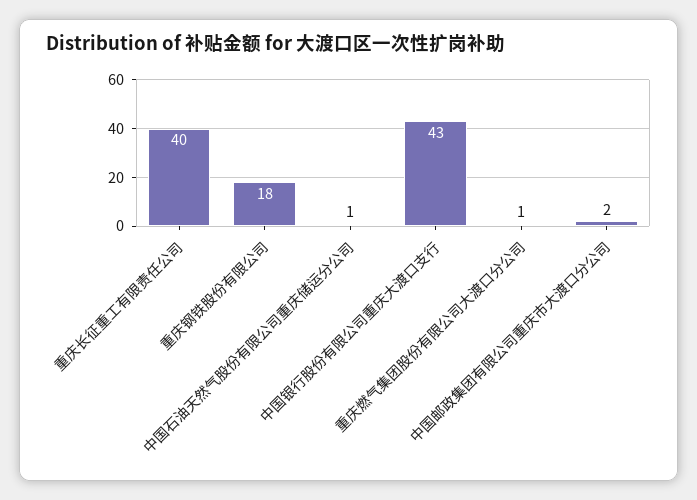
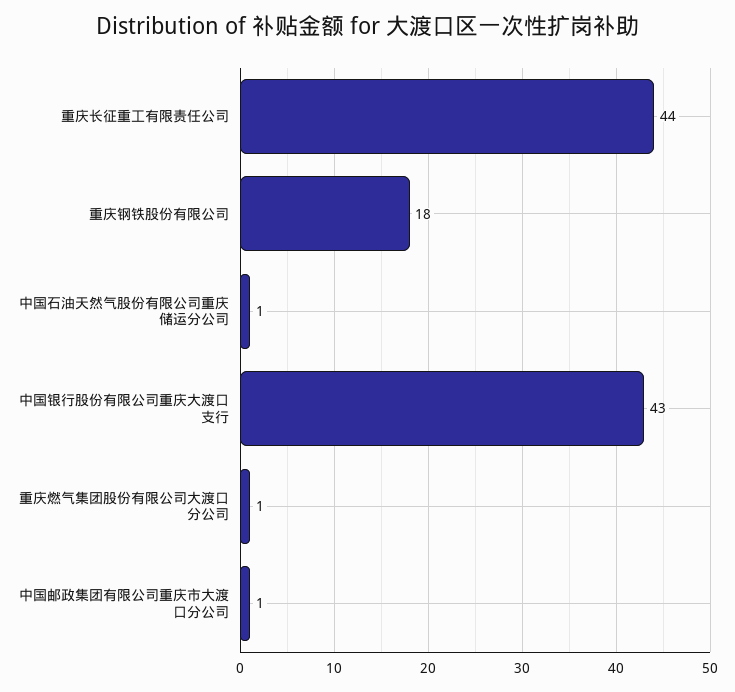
  {
-   "重庆长征重工有限责任公司": 40,
+   "重庆长征重工有限责任公司": 44,
    "重庆钢铁股份有限公司": 18,
    "中国石油天然气股份有限公司重庆储运分公司": 1,
    "中国银行股份有限公司重庆大渡口支行": 43,
    "重庆燃气集团股份有限公司大渡口分公司": 1,
-   "中国邮政集团有限公司重庆市大渡口分公司": 2
+   "中国邮政集团有限公司重庆市大渡口分公司": 1
  }

